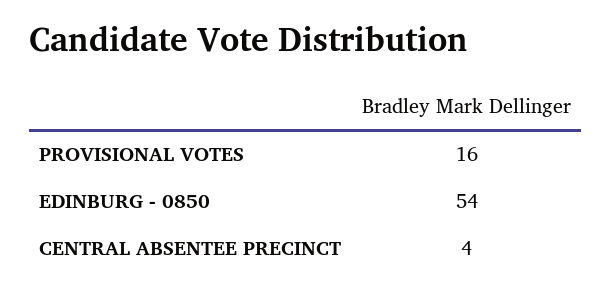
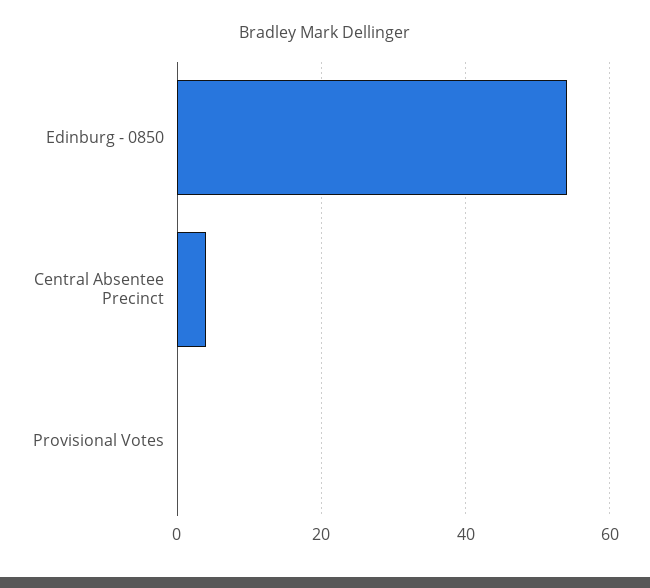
  {
-   "PROVISIONAL VOTES": 16,
+   "PROVISIONAL VOTES": 0,
    "EDINBURG - 0850": 54,
    "CENTRAL ABSENTEE PRECINCT": 4
  }

